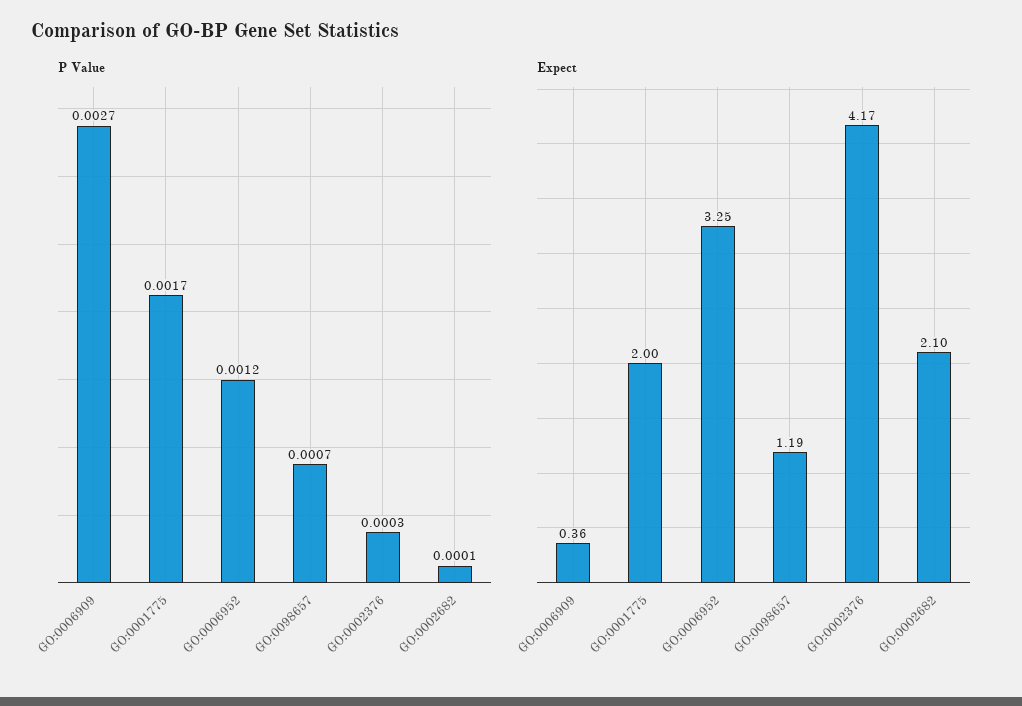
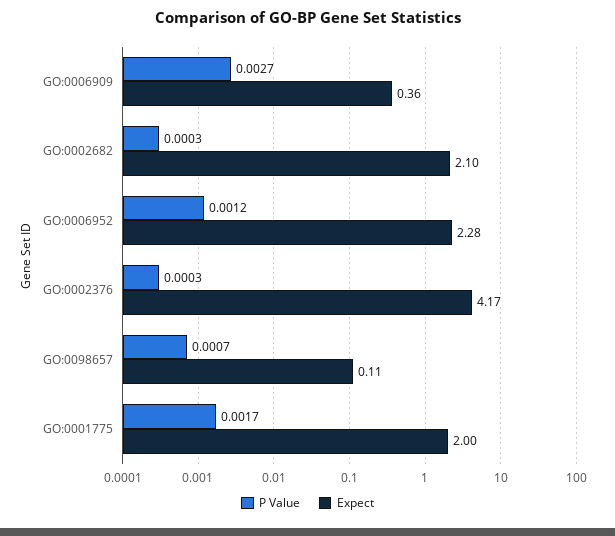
  {
    "P Value": {
      "GO:0006909": 0.0027,
      "GO:0001775": 0.0017,
      "GO:0006952": 0.0012,
      "GO:0098657": 0.0007,
      "GO:0002376": 0.0003,
-     "GO:0002682": 0.0001
+     "GO:0002682": 0.0003
    },
    "Expect": {
      "GO:0006909": 0.36,
      "GO:0001775": 2,
-     "GO:0006952": 3.25,
+     "GO:0006952": 2.28,
-     "GO:0098657": 1.19,
+     "GO:0098657": 0.11,
      "GO:0002376": 4.17,
      "GO:0002682": 2.1
    }
  }

